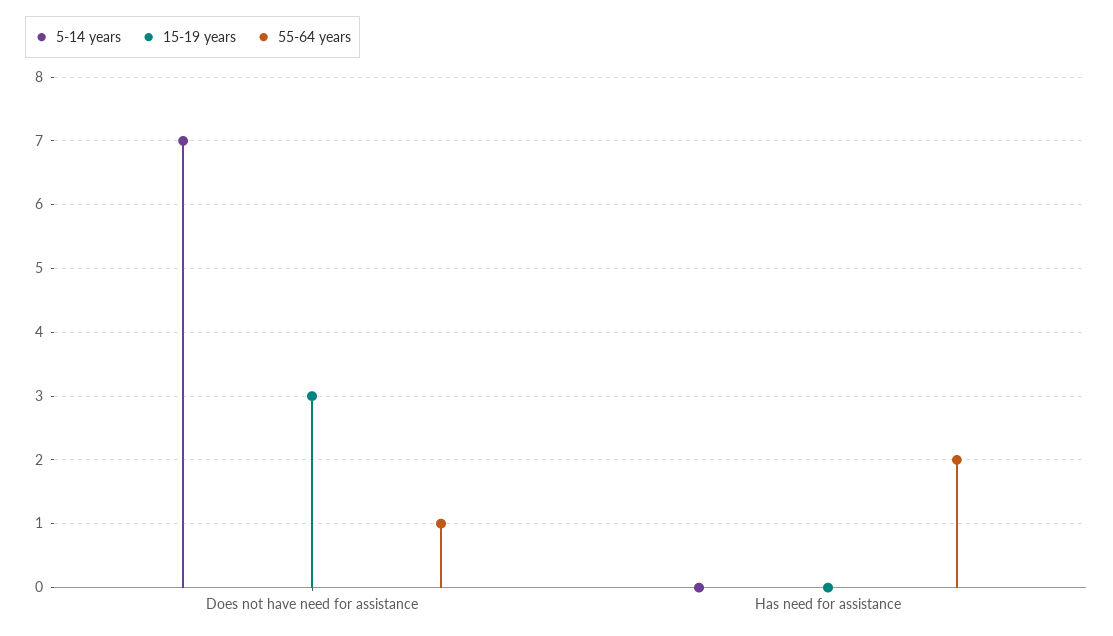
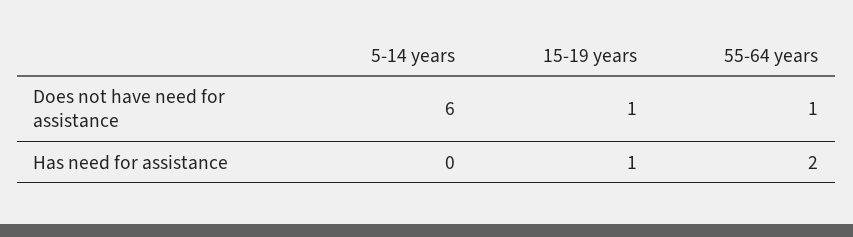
  {
    "5-14 years": {
-     "Does not have need for assistance": 7,
+     "Does not have need for assistance": 6,
      "Has need for assistance": 0
    },
    "15-19 years": {
-     "Does not have need for assistance": 3,
+     "Does not have need for assistance": 1,
-     "Has need for assistance": 0
+     "Has need for assistance": 1
    },
    "55-64 years": {
      "Does not have need for assistance": 1,
      "Has need for assistance": 2
    }
  }

